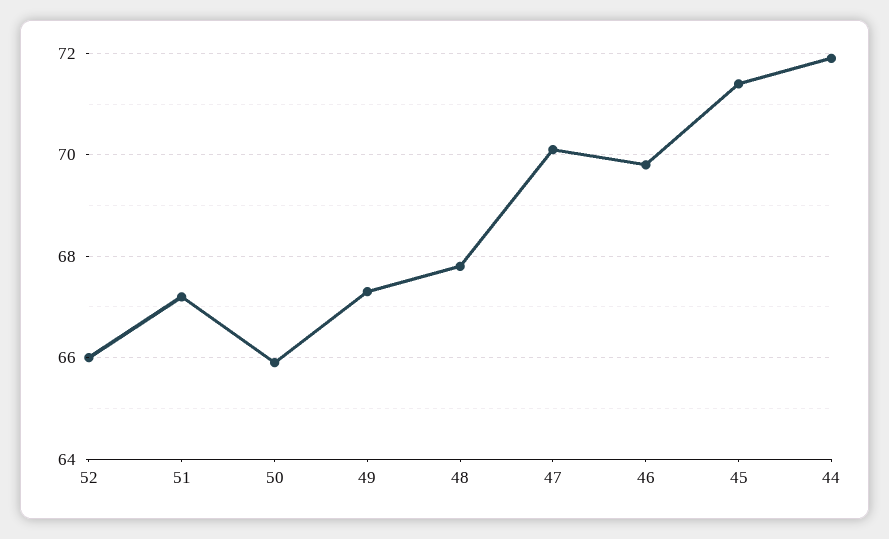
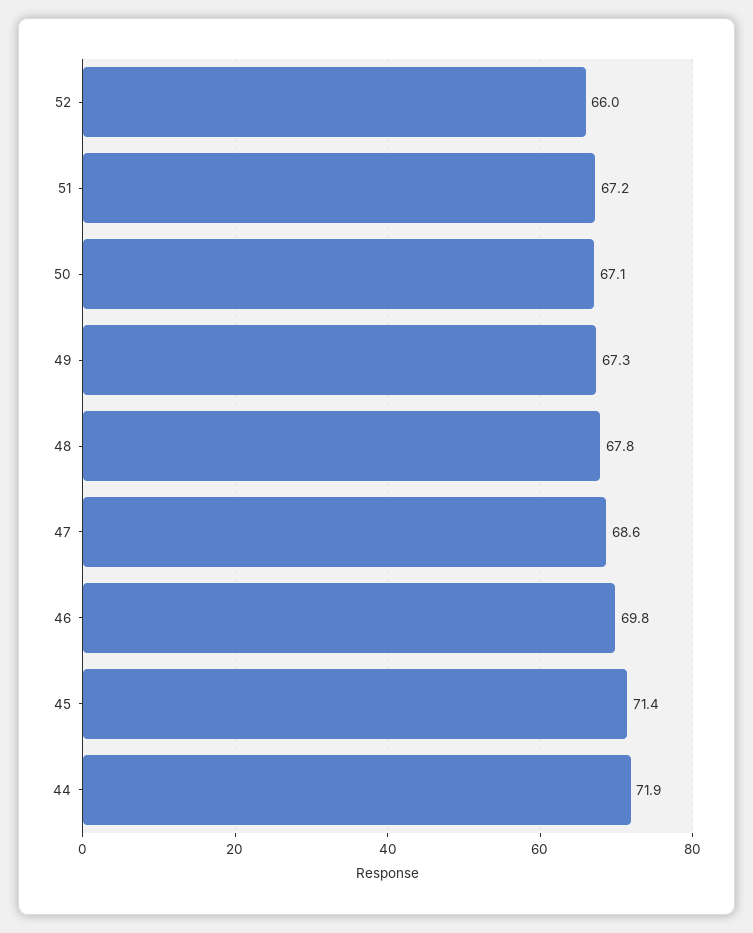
  {
    "52": 66,
    "51": 67.2,
-   "50": 66,
+   "50": 67.1,
    "49": 67.3,
    "48": 67.8,
-   "47": 70,
+   "47": 68.6,
    "46": 69.8,
    "45": 71.4,
    "44": 71.9
  }

